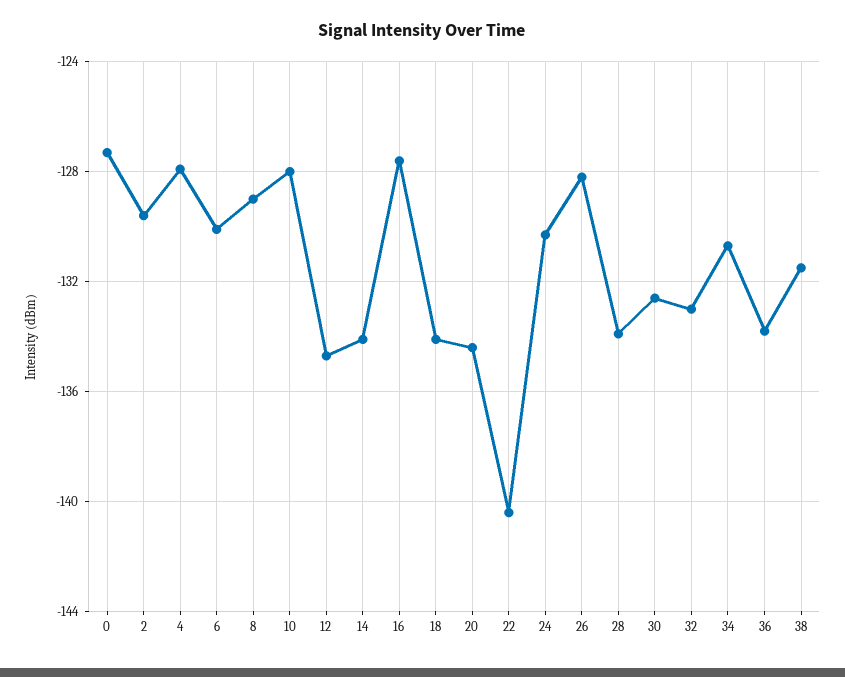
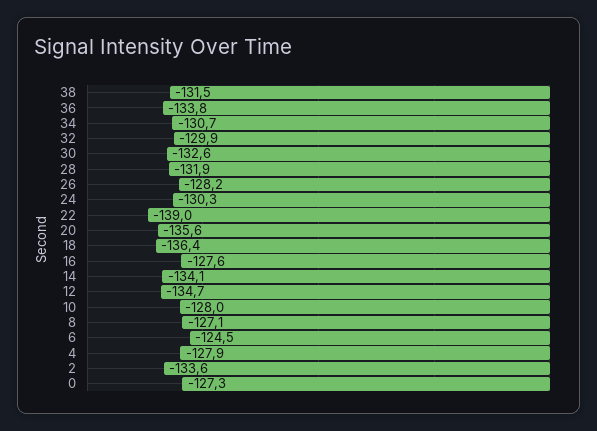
  {
    "0": -127.3,
-   "2": -129.5,
+   "2": -133.6,
    "4": -127.9,
-   "6": -130,
+   "6": -124.5,
-   "8": -129,
+   "8": -127.1,
    "10": -128,
    "12": -134.7,
    "14": -134.1,
    "16": -127.6,
-   "18": -134,
+   "18": -136.4,
-   "20": -134.5,
+   "20": -135.6,
-   "22": -140.5,
+   "22": -139,
    "24": -130.3,
    "26": -128.2,
-   "28": -134,
+   "28": -131.9,
    "30": -132.6,
-   "32": -133,
+   "32": -129.9,
    "34": -130.7,
    "36": -133.8,
    "38": -131.5
  }

